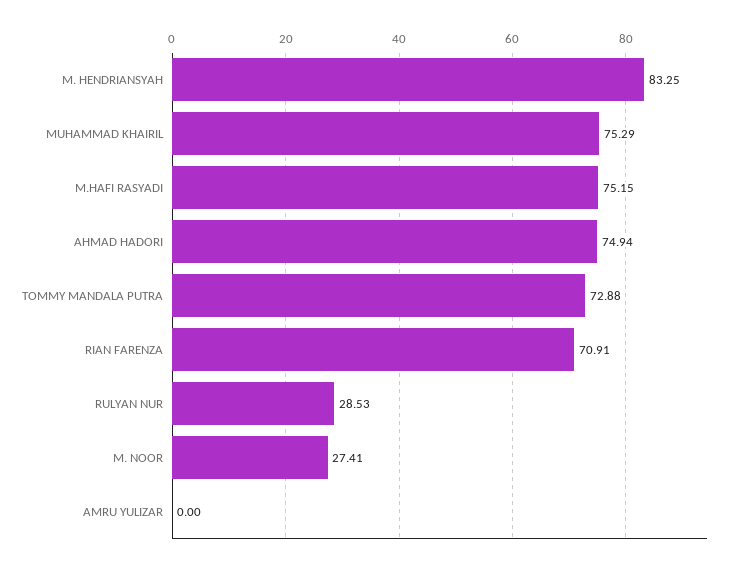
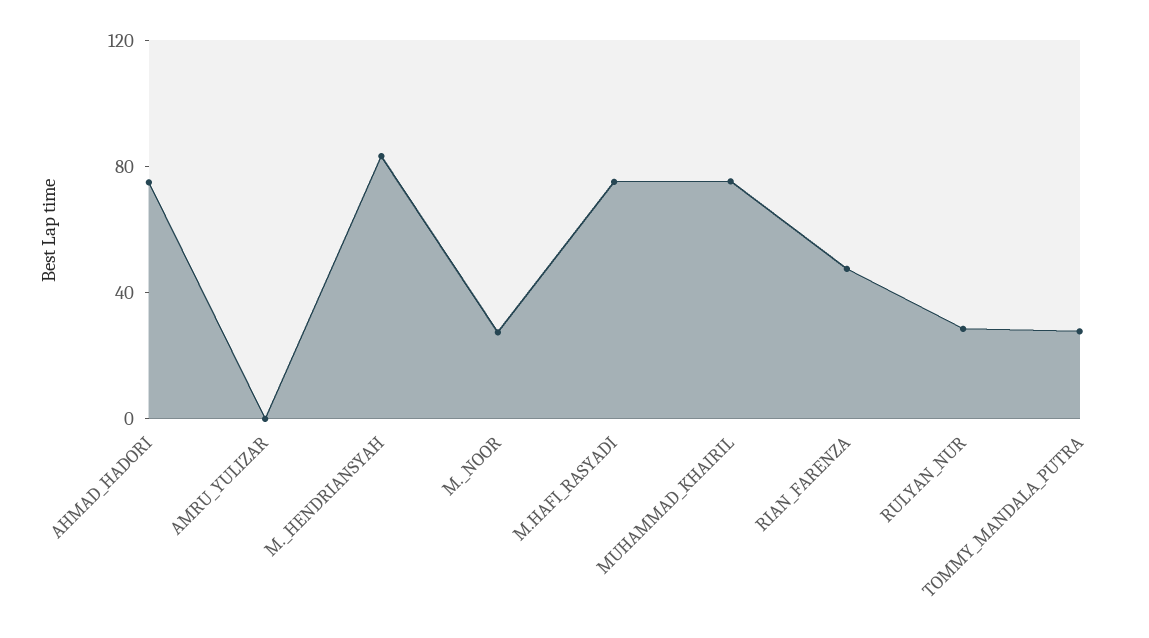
  {
    "M. HENDRIANSYAH": 83.25,
    "MUHAMMAD KHAIRIL": 75.29,
    "M.HAFI RASYADI": 75.15,
    "AHMAD HADORI": 74.94,
-   "TOMMY MANDALA PUTRA": 72.88,
+   "TOMMY MANDALA PUTRA": 30,
-   "RIAN FARENZA": 70.91,
+   "RIAN FARENZA": 50,
    "RULYAN NUR": 28.53,
    "M. NOOR": 27.41,
    "AMRU YULIZAR": 0
  }

